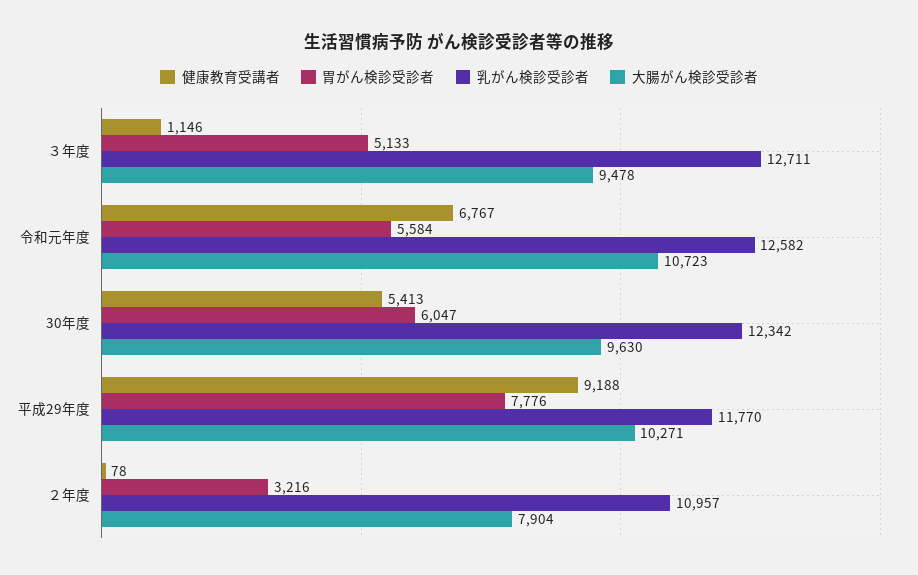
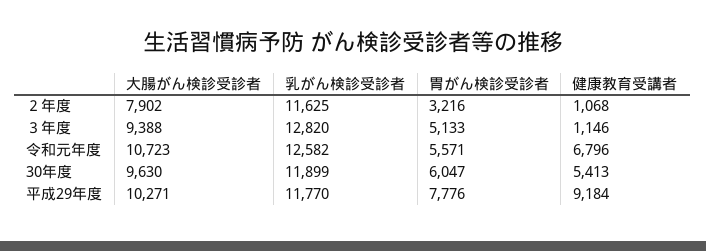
  {
    "健康教育受講者": {
      "３年度": 1146,
-     "令和元年度": 6767,
+     "令和元年度": 6796,
      "30年度": 5413,
-     "平成29年度": 9188,
+     "平成29年度": 9184,
-     "２年度": 78
+     "２年度": 1068
    },
    "胃がん検診受診者": {
      "３年度": 5133,
-     "令和元年度": 5584,
+     "令和元年度": 5571,
      "30年度": 6047,
      "平成29年度": 7776,
      "２年度": 3216
    },
    "乳がん検診受診者": {
-     "３年度": 12711,
+     "３年度": 12820,
      "令和元年度": 12582,
-     "30年度": 12342,
+     "30年度": 11899,
      "平成29年度": 11770,
-     "２年度": 10957
+     "２年度": 11625
    },
    "大腸がん検診受診者": {
-     "３年度": 9478,
+     "３年度": 9388,
      "令和元年度": 10723,
      "30年度": 9630,
      "平成29年度": 10271,
-     "２年度": 7904
+     "２年度": 7902
    }
  }

